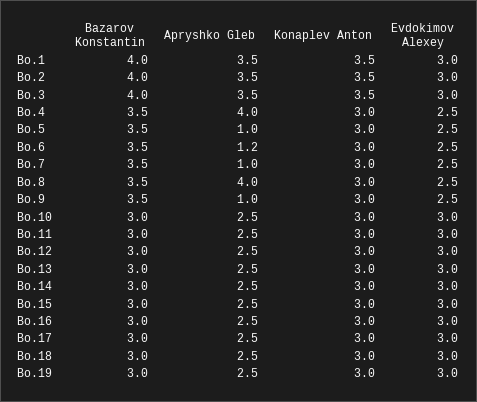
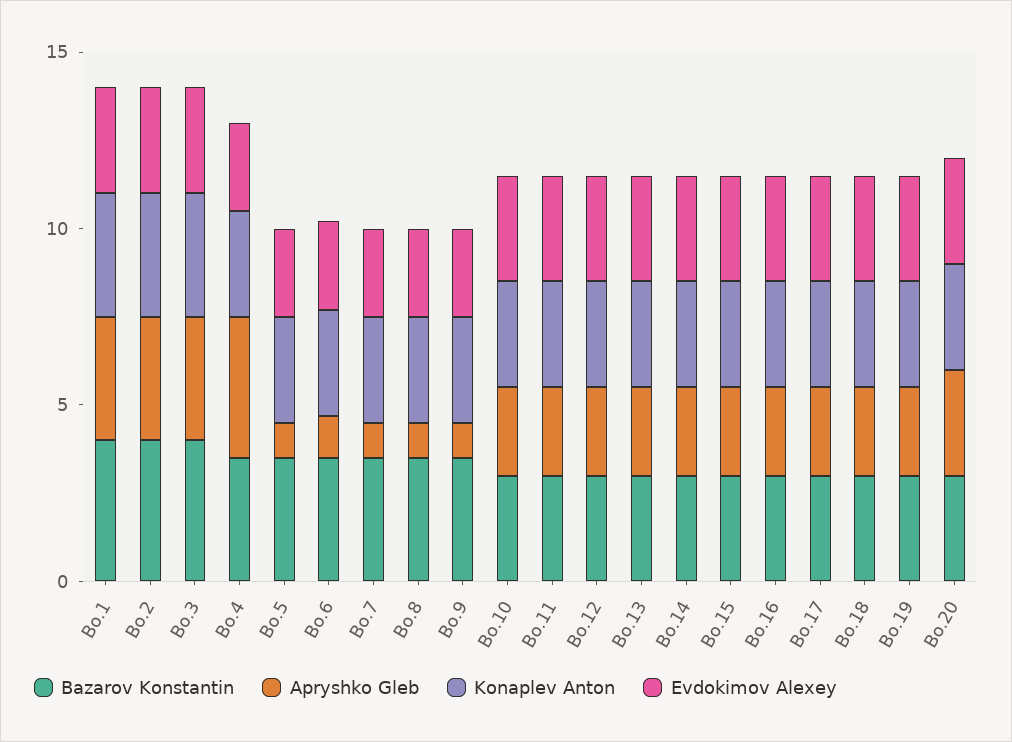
  {
    "Bazarov Konstantin": {
      "Bo.1": 4,
      "Bo.2": 4,
      "Bo.3": 4,
      "Bo.4": 3.5,
      "Bo.5": 3.5,
      "Bo.6": 3.5,
      "Bo.7": 3.5,
      "Bo.8": 3.5,
      "Bo.9": 3.5,
      "Bo.10": 3,
      "Bo.11": 3,
      "Bo.12": 3,
      "Bo.13": 3,
      "Bo.14": 3,
      "Bo.15": 3,
      "Bo.16": 3,
      "Bo.17": 3,
      "Bo.18": 3,
-     "Bo.19": 3
+     "Bo.19": 3,
+     "Bo.20": 3
    },
    "Apryshko Gleb": {
      "Bo.1": 3.5,
      "Bo.2": 3.5,
      "Bo.3": 3.5,
      "Bo.4": 4,
      "Bo.5": 1,
      "Bo.6": 1.2,
      "Bo.7": 1,
-     "Bo.8": 4,
+     "Bo.8": 1,
      "Bo.9": 1,
      "Bo.10": 2.5,
      "Bo.11": 2.5,
      "Bo.12": 2.5,
      "Bo.13": 2.5,
      "Bo.14": 2.5,
      "Bo.15": 2.5,
      "Bo.16": 2.5,
      "Bo.17": 2.5,
      "Bo.18": 2.5,
-     "Bo.19": 2.5
+     "Bo.19": 2.5,
+     "Bo.20": 3
    },
    "Konaplev Anton": {
      "Bo.1": 3.5,
      "Bo.2": 3.5,
      "Bo.3": 3.5,
      "Bo.4": 3,
      "Bo.5": 3,
      "Bo.6": 3,
      "Bo.7": 3,
      "Bo.8": 3,
      "Bo.9": 3,
      "Bo.10": 3,
      "Bo.11": 3,
      "Bo.12": 3,
      "Bo.13": 3,
      "Bo.14": 3,
      "Bo.15": 3,
      "Bo.16": 3,
      "Bo.17": 3,
      "Bo.18": 3,
-     "Bo.19": 3
+     "Bo.19": 3,
+     "Bo.20": 3
    },
    "Evdokimov Alexey": {
      "Bo.1": 3,
      "Bo.2": 3,
      "Bo.3": 3,
      "Bo.4": 2.5,
      "Bo.5": 2.5,
      "Bo.6": 2.5,
      "Bo.7": 2.5,
      "Bo.8": 2.5,
      "Bo.9": 2.5,
      "Bo.10": 3,
      "Bo.11": 3,
      "Bo.12": 3,
      "Bo.13": 3,
      "Bo.14": 3,
      "Bo.15": 3,
      "Bo.16": 3,
      "Bo.17": 3,
      "Bo.18": 3,
-     "Bo.19": 3
+     "Bo.19": 3,
+     "Bo.20": 3
    }
  }

